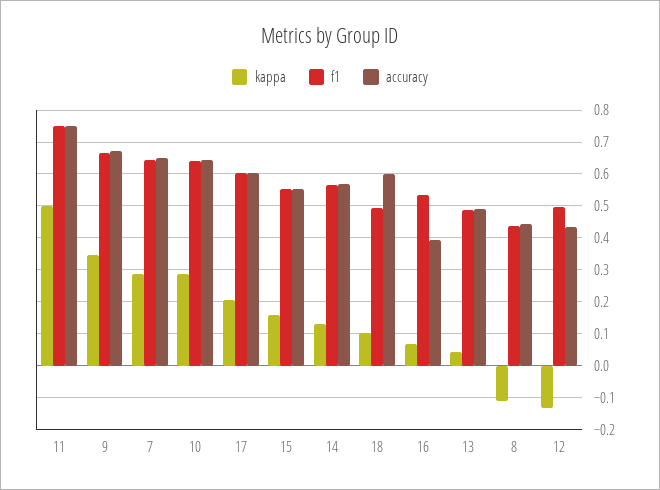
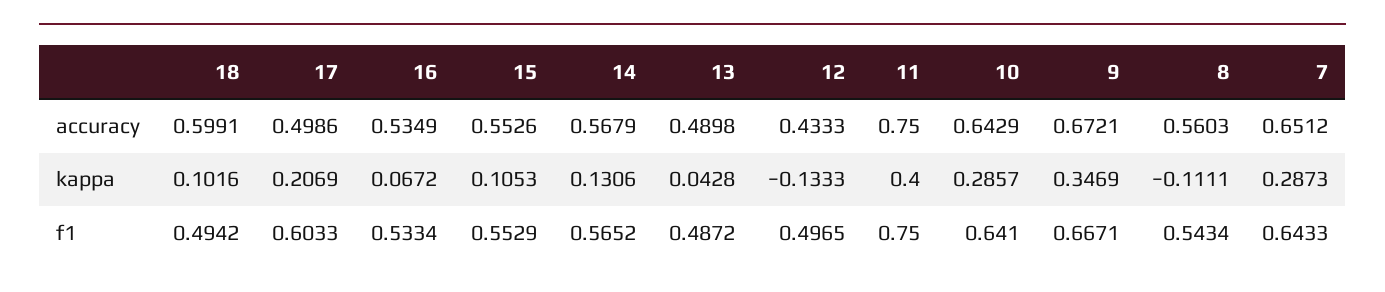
  {
    "kappa": {
-     "11": 0.5,
+     "11": 0.4,
      "9": 0.3469,
      "7": 0.2873,
      "10": 0.2857,
      "17": 0.2069,
-     "15": 0.16,
+     "15": 0.1053,
      "14": 0.1306,
      "18": 0.1016,
      "16": 0.0672,
      "13": 0.0428,
      "8": -0.1111,
      "12": -0.1333
    },
    "f1": {
      "11": 0.75,
      "9": 0.6671,
      "7": 0.6433,
      "10": 0.641,
      "17": 0.6033,
      "15": 0.5529,
      "14": 0.5652,
      "18": 0.4942,
      "16": 0.5334,
      "13": 0.4872,
-     "8": 0.44,
+     "8": 0.5434,
      "12": 0.4965
    },
    "accuracy": {
      "11": 0.75,
      "9": 0.6721,
      "7": 0.6512,
      "10": 0.6429,
-     "17": 0.6,
+     "17": 0.4986,
      "15": 0.5526,
      "14": 0.5679,
      "18": 0.5991,
-     "16": 0.4,
+     "16": 0.5349,
      "13": 0.4898,
-     "8": 0.44,
+     "8": 0.5603,
      "12": 0.4333
    }
  }

